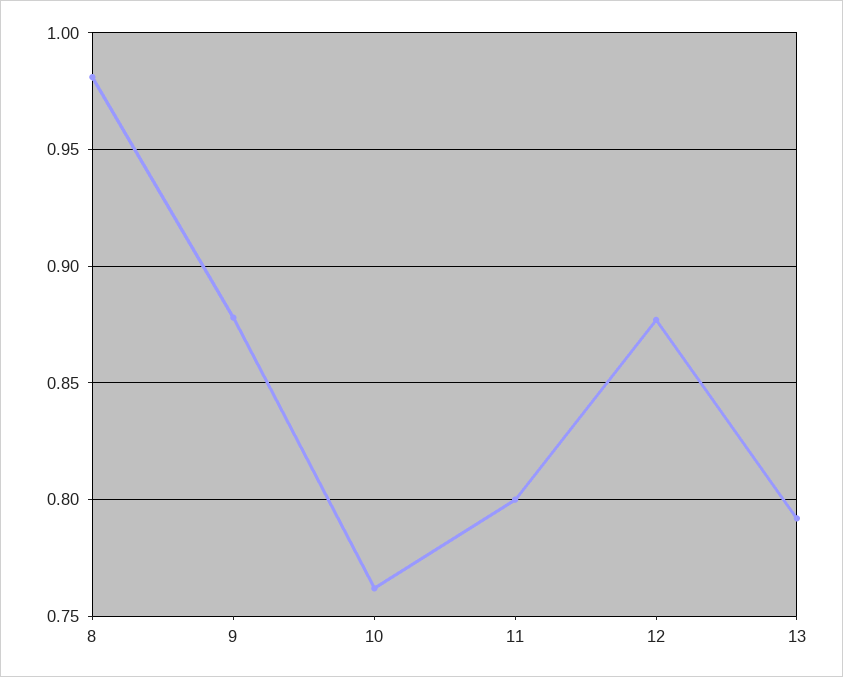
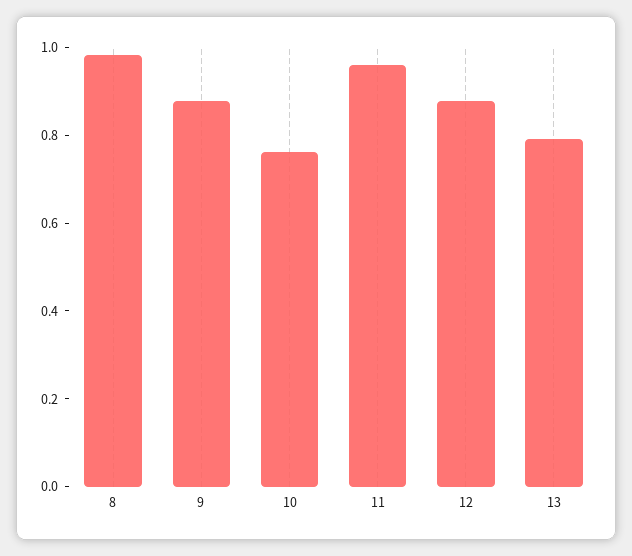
  {
    "8": 0.98,
    "9": 0.88,
    "10": 0.76,
-   "11": 0.8,
+   "11": 0.95,
    "12": 0.875,
    "13": 0.79
  }

